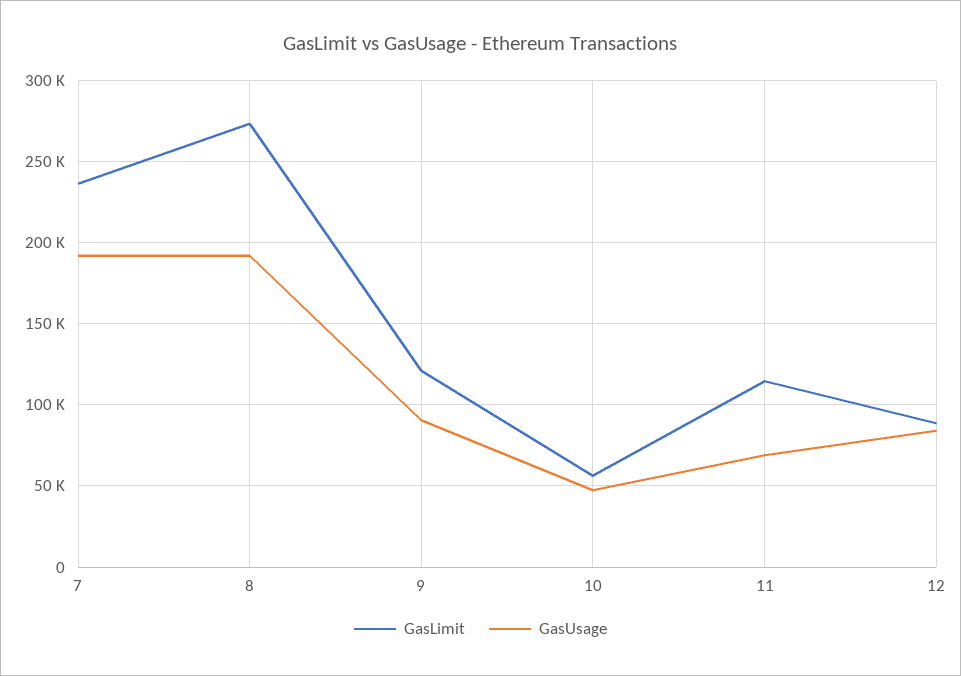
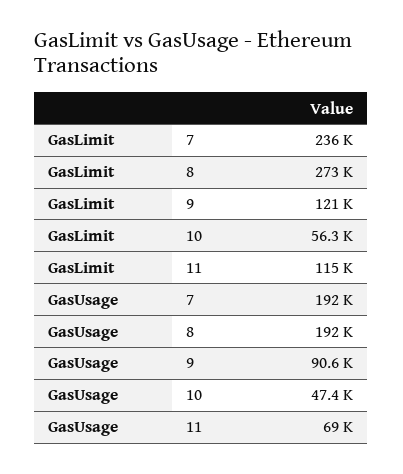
  {
    "GasLimit": {
      "7": 236000,
      "8": 273000,
      "9": 121000,
      "10": 56300,
-     "11": 115000,
+     "11": 115000
-     "12": 90000
    },
    "GasUsage": {
      "7": 192000,
      "8": 192000,
      "9": 90600,
      "10": 47400,
-     "11": 69000,
+     "11": 69000
-     "12": 85000
    }
  }

